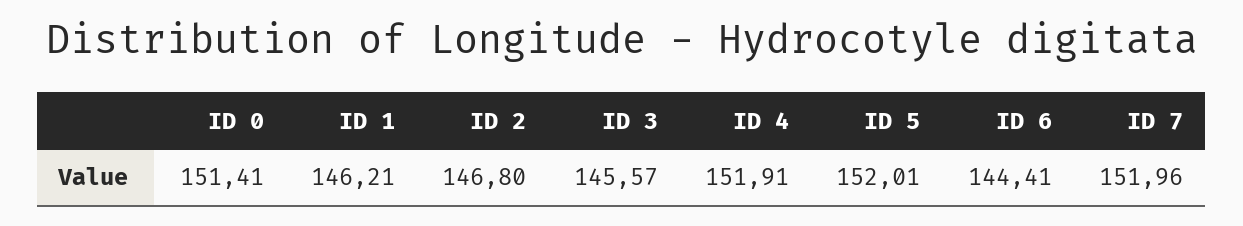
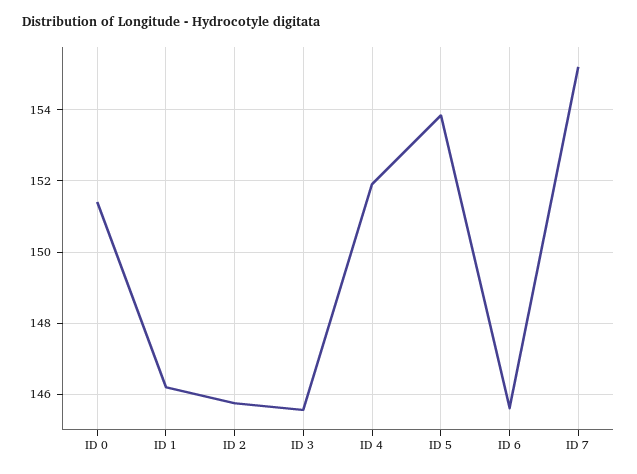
  {
    "ID 0": 151.41,
    "ID 1": 146.21,
-   "ID 2": 146.8,
+   "ID 2": 145.8,
    "ID 3": 145.57,
    "ID 4": 151.91,
-   "ID 5": 152.01,
+   "ID 5": 153.8,
-   "ID 6": 144.41,
+   "ID 6": 145.6,
-   "ID 7": 151.96
+   "ID 7": 155.2
  }

